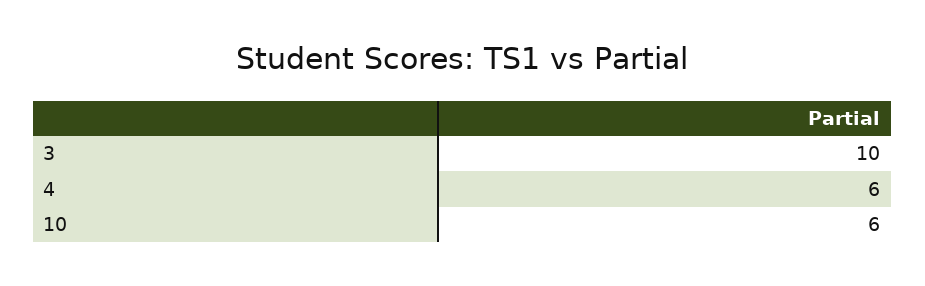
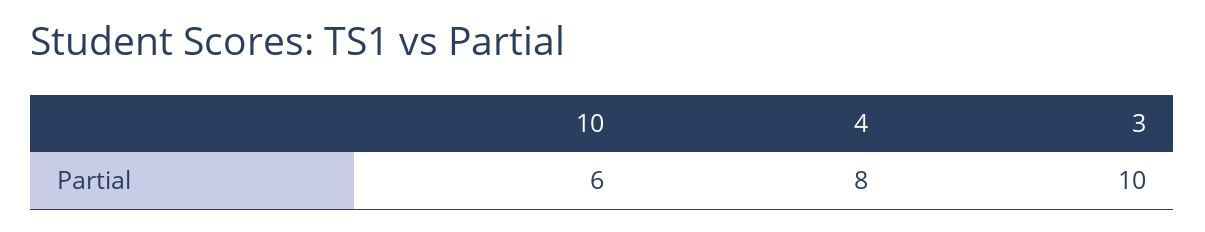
  {
    "3": 10,
-   "4": 6,
+   "4": 8,
    "10": 6
  }

